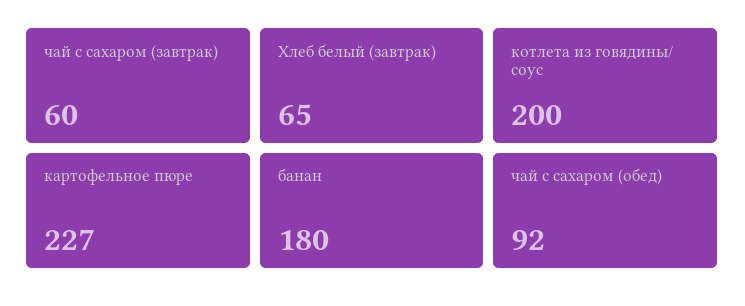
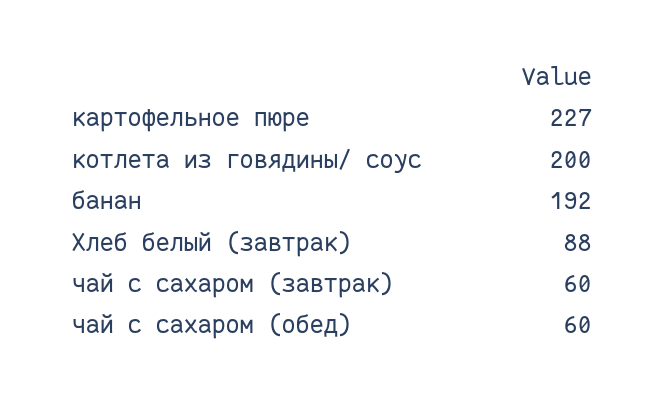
  {
    "чай с сахаром (завтрак)": 60,
-   "Хлеб белый (завтрак)": 65,
+   "Хлеб белый (завтрак)": 88,
    "котлета из говядины/ соус": 200,
    "картофельное пюре": 227,
-   "банан": 180,
+   "банан": 192,
-   "чай с сахаром (обед)": 92
+   "чай с сахаром (обед)": 60
  }

